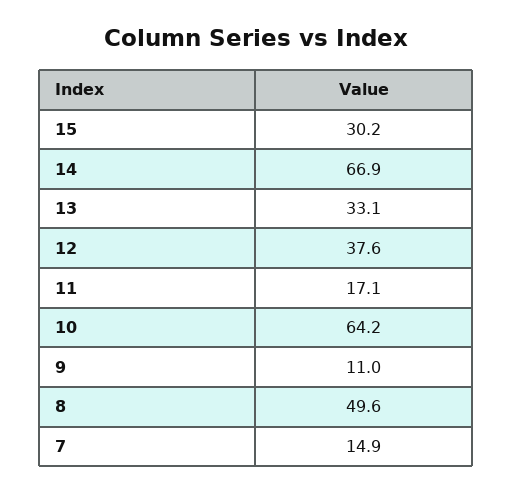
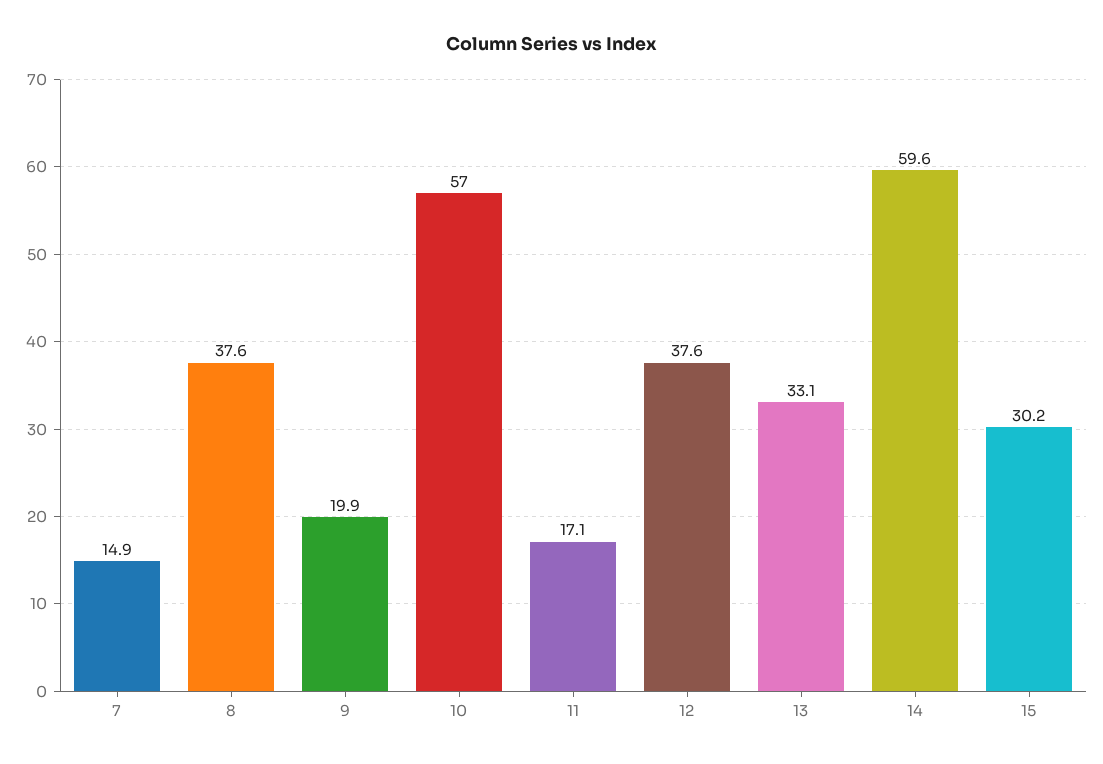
  {
    "15": 30.2,
-   "14": 66.9,
+   "14": 59.6,
    "13": 33.1,
    "12": 37.6,
    "11": 17.1,
-   "10": 64.2,
+   "10": 57,
-   "9": 11,
+   "9": 19.9,
-   "8": 49.6,
+   "8": 37.6,
    "7": 14.9
  }

